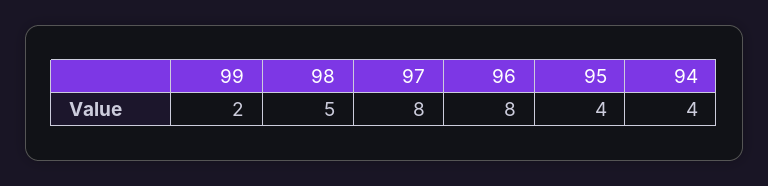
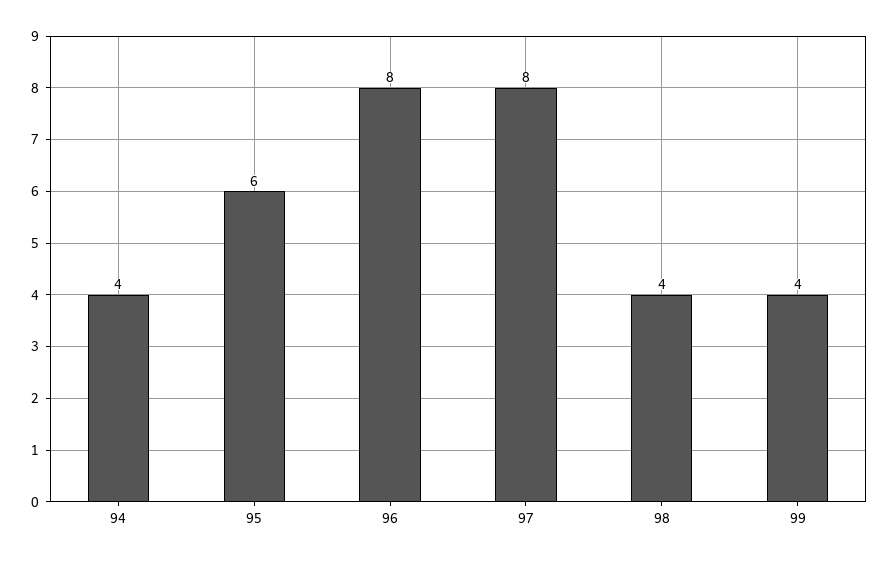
  {
-   "99": 2,
+   "99": 4,
-   "98": 5,
+   "98": 4,
    "97": 8,
    "96": 8,
-   "95": 4,
+   "95": 6,
    "94": 4
  }

